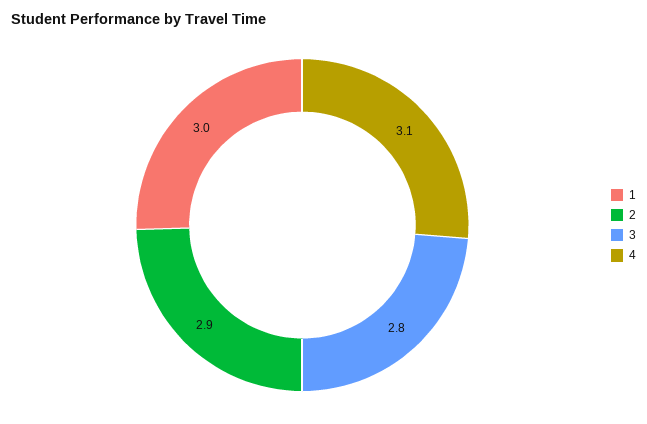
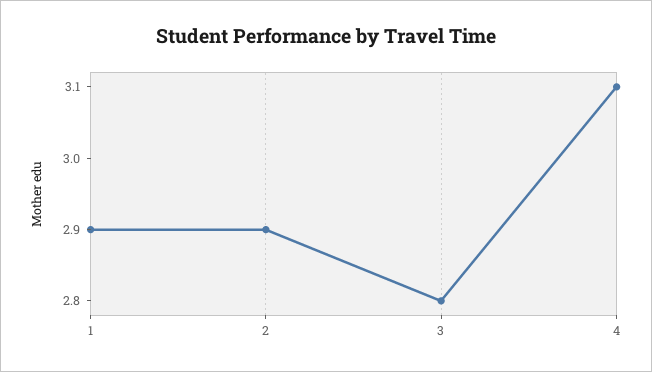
  {
-   "1": 3,
+   "1": 2.9,
    "2": 2.9,
    "3": 2.8,
    "4": 3.1
  }

